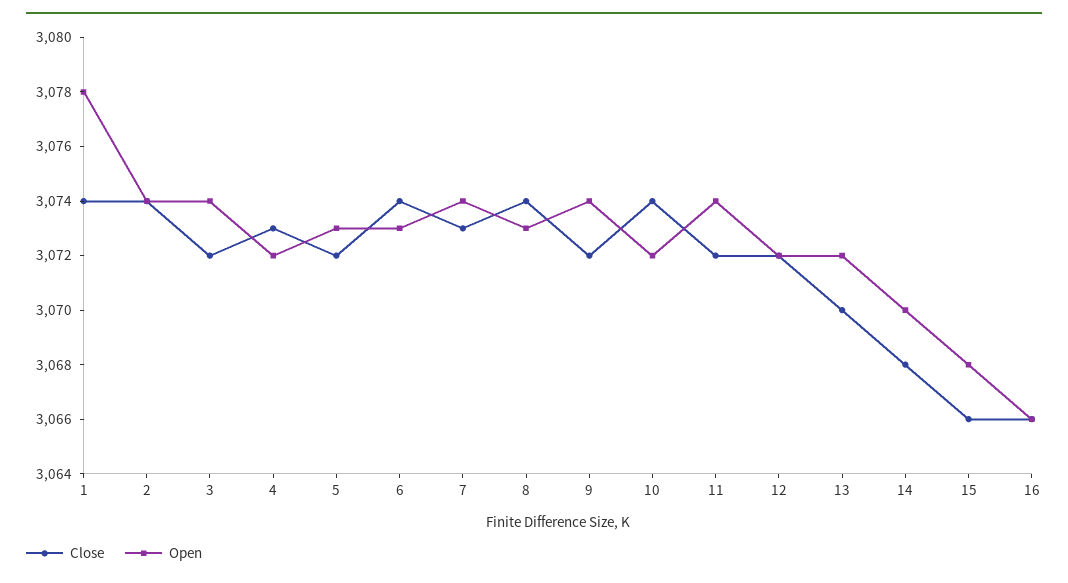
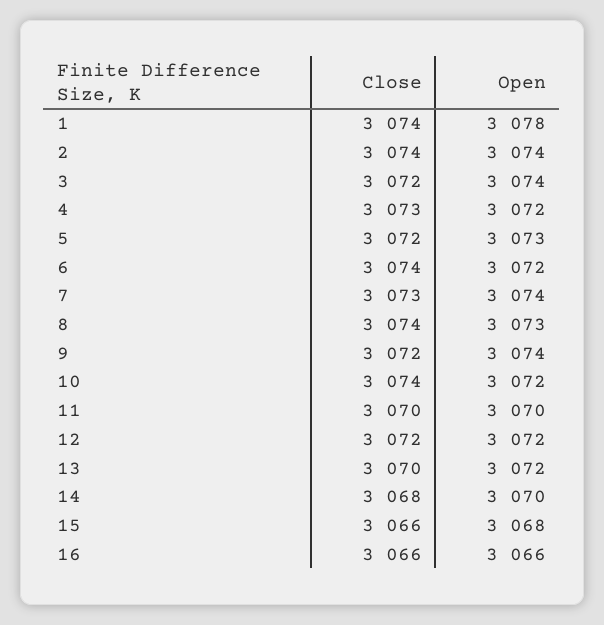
  {
    "Close": {
      "1": 3074,
      "2": 3074,
      "3": 3072,
      "4": 3073,
      "5": 3072,
      "6": 3074,
      "7": 3073,
      "8": 3074,
      "9": 3072,
      "10": 3074,
-     "11": 3072,
+     "11": 3070,
      "12": 3072,
      "13": 3070,
      "14": 3068,
      "15": 3066,
      "16": 3066
    },
    "Open": {
      "1": 3078,
      "2": 3074,
      "3": 3074,
      "4": 3072,
      "5": 3073,
-     "6": 3073,
+     "6": 3072,
      "7": 3074,
      "8": 3073,
      "9": 3074,
      "10": 3072,
-     "11": 3074,
+     "11": 3070,
      "12": 3072,
      "13": 3072,
      "14": 3070,
      "15": 3068,
      "16": 3066
    }
  }

